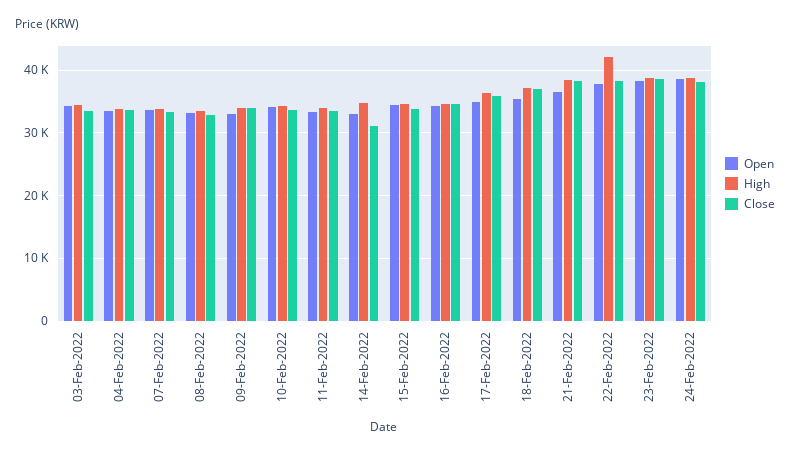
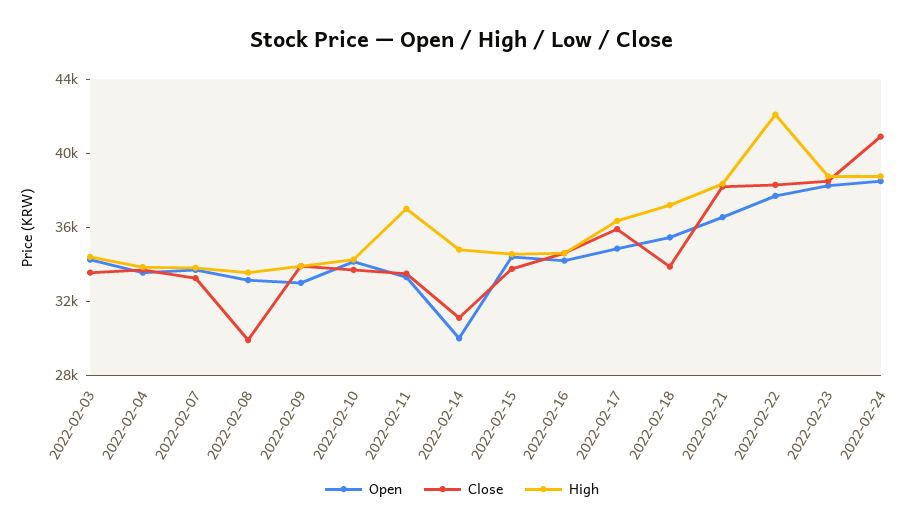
  {
    "Open": {
      "03-Feb-2022": 34000,
      "04-Feb-2022": 34000,
      "07-Feb-2022": 34000,
      "08-Feb-2022": 33000,
      "09-Feb-2022": 33000,
      "10-Feb-2022": 34000,
      "11-Feb-2022": 33000,
-     "14-Feb-2022": 33000,
+     "14-Feb-2022": 30000,
      "15-Feb-2022": 34000,
      "16-Feb-2022": 34000,
      "17-Feb-2022": 35000,
      "18-Feb-2022": 35000,
      "21-Feb-2022": 37000,
      "22-Feb-2022": 38000,
      "23-Feb-2022": 38000,
      "24-Feb-2022": 39000
    },
    "High": {
      "03-Feb-2022": 34000,
      "04-Feb-2022": 34000,
      "07-Feb-2022": 34000,
      "08-Feb-2022": 34000,
      "09-Feb-2022": 34000,
      "10-Feb-2022": 34000,
-     "11-Feb-2022": 34000,
+     "11-Feb-2022": 37000,
      "14-Feb-2022": 35000,
      "15-Feb-2022": 35000,
      "16-Feb-2022": 35000,
      "17-Feb-2022": 36000,
      "18-Feb-2022": 37000,
      "21-Feb-2022": 38000,
      "22-Feb-2022": 42000,
      "23-Feb-2022": 39000,
      "24-Feb-2022": 39000
    },
    "Close": {
      "03-Feb-2022": 34000,
      "04-Feb-2022": 34000,
      "07-Feb-2022": 33000,
-     "08-Feb-2022": 33000,
+     "08-Feb-2022": 30000,
      "09-Feb-2022": 34000,
      "10-Feb-2022": 34000,
      "11-Feb-2022": 34000,
      "14-Feb-2022": 31000,
      "15-Feb-2022": 34000,
      "16-Feb-2022": 35000,
      "17-Feb-2022": 36000,
-     "18-Feb-2022": 37000,
+     "18-Feb-2022": 34000,
      "21-Feb-2022": 38000,
      "22-Feb-2022": 38000,
      "23-Feb-2022": 39000,
-     "24-Feb-2022": 38000
+     "24-Feb-2022": 41000
    }
  }

